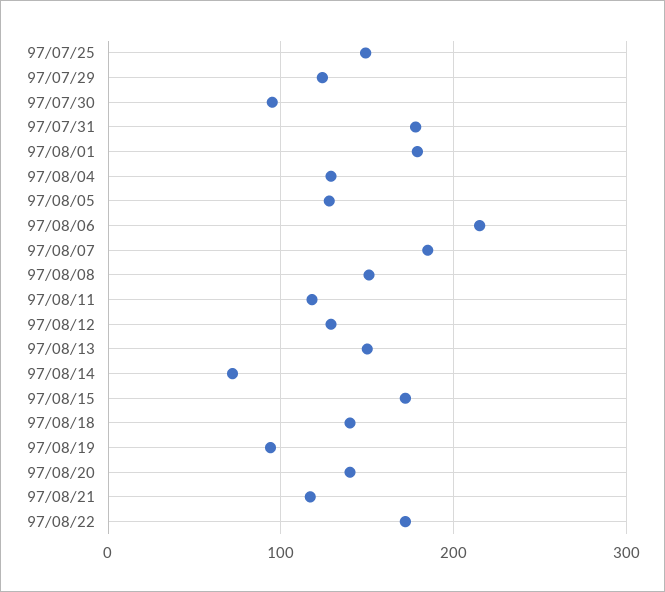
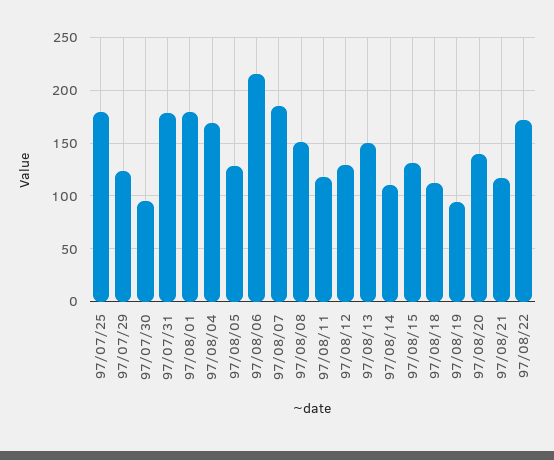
  {
-   "97/07/25": 150,
+   "97/07/25": 180,
    "97/07/29": 120,
    "97/07/30": 100,
    "97/07/31": 180,
    "97/08/01": 180,
-   "97/08/04": 130,
+   "97/08/04": 170,
    "97/08/05": 130,
    "97/08/06": 220,
    "97/08/07": 190,
    "97/08/08": 150,
    "97/08/11": 120,
    "97/08/12": 130,
    "97/08/13": 150,
-   "97/08/14": 70,
+   "97/08/14": 110,
-   "97/08/15": 170,
+   "97/08/15": 130,
-   "97/08/18": 140,
+   "97/08/18": 110,
    "97/08/19": 90,
    "97/08/20": 140,
    "97/08/21": 120,
    "97/08/22": 170
  }

